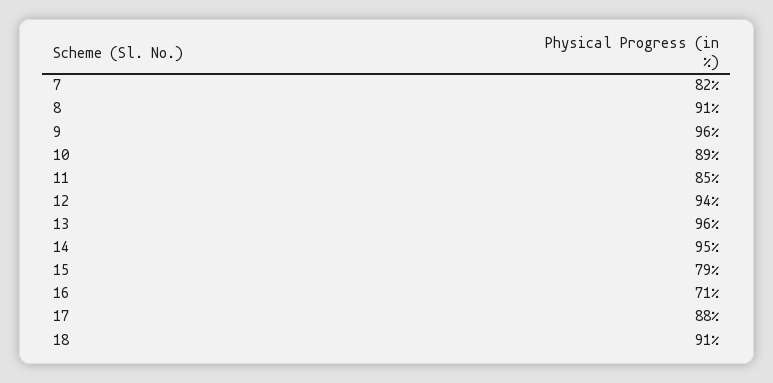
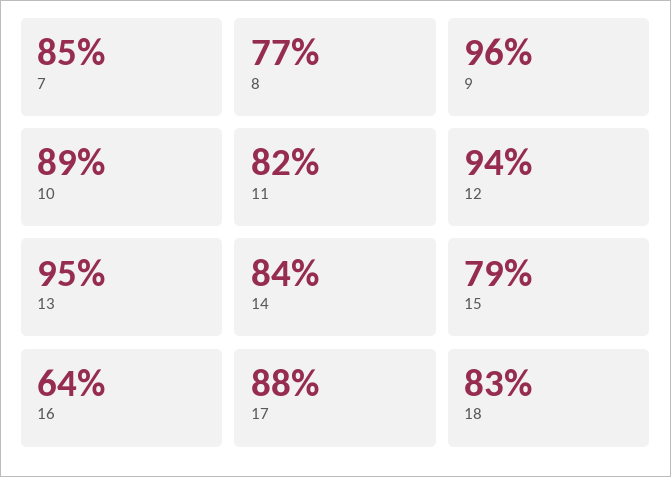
  {
-   "7": 82,
+   "7": 85,
-   "8": 91,
+   "8": 77,
    "9": 96,
    "10": 89,
-   "11": 85,
+   "11": 82,
    "12": 94,
-   "13": 96,
+   "13": 95,
-   "14": 95,
+   "14": 84,
    "15": 79,
-   "16": 71,
+   "16": 64,
    "17": 88,
-   "18": 91
+   "18": 83
  }

